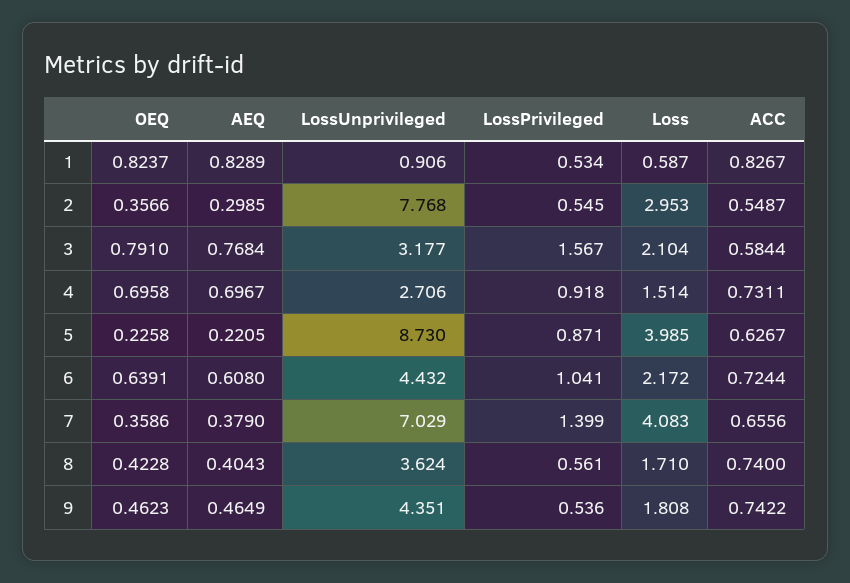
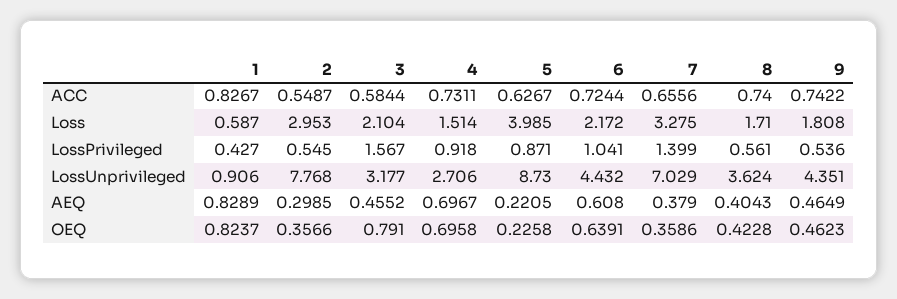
  {
    "OEQ": {
      "1": 0.8237,
      "2": 0.3566,
      "3": 0.791,
      "4": 0.6958,
      "5": 0.2258,
      "6": 0.6391,
      "7": 0.3586,
      "8": 0.4228,
      "9": 0.4623
    },
    "AEQ": {
      "1": 0.8289,
      "2": 0.2985,
-     "3": 0.7684,
+     "3": 0.4552,
      "4": 0.6967,
      "5": 0.2205,
      "6": 0.608,
      "7": 0.379,
      "8": 0.4043,
      "9": 0.4649
    },
    "LossUnprivileged": {
      "1": 0.906,
      "2": 7.768,
      "3": 3.177,
      "4": 2.706,
      "5": 8.73,
      "6": 4.432,
      "7": 7.029,
      "8": 3.624,
      "9": 4.351
    },
    "LossPrivileged": {
-     "1": 0.534,
+     "1": 0.427,
      "2": 0.545,
      "3": 1.567,
      "4": 0.918,
      "5": 0.871,
      "6": 1.041,
      "7": 1.399,
      "8": 0.561,
      "9": 0.536
    },
    "Loss": {
      "1": 0.587,
      "2": 2.953,
      "3": 2.104,
      "4": 1.514,
      "5": 3.985,
      "6": 2.172,
-     "7": 4.083,
+     "7": 3.275,
      "8": 1.71,
      "9": 1.808
    },
    "ACC": {
      "1": 0.8267,
      "2": 0.5487,
      "3": 0.5844,
      "4": 0.7311,
      "5": 0.6267,
      "6": 0.7244,
      "7": 0.6556,
      "8": 0.74,
      "9": 0.7422
    }
  }

